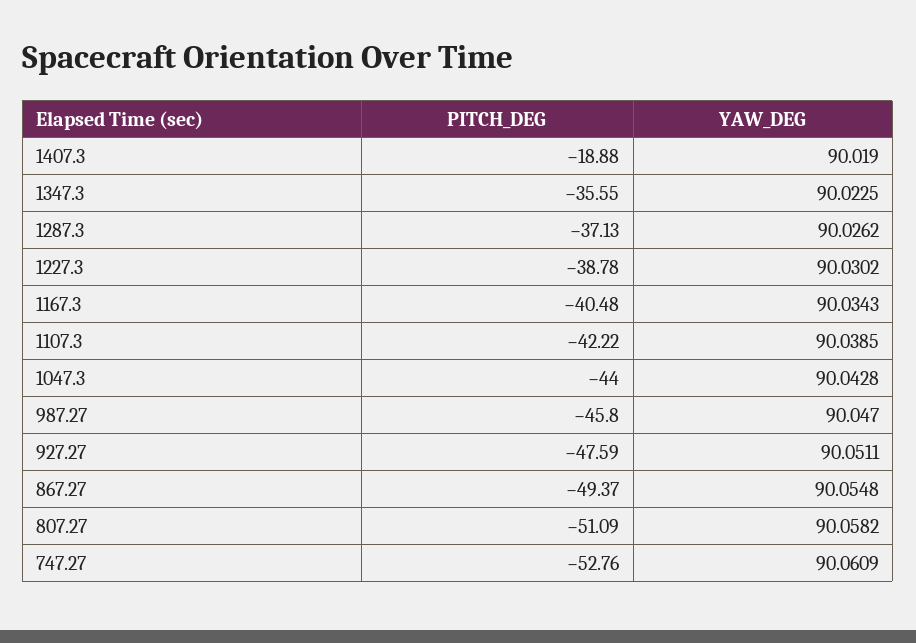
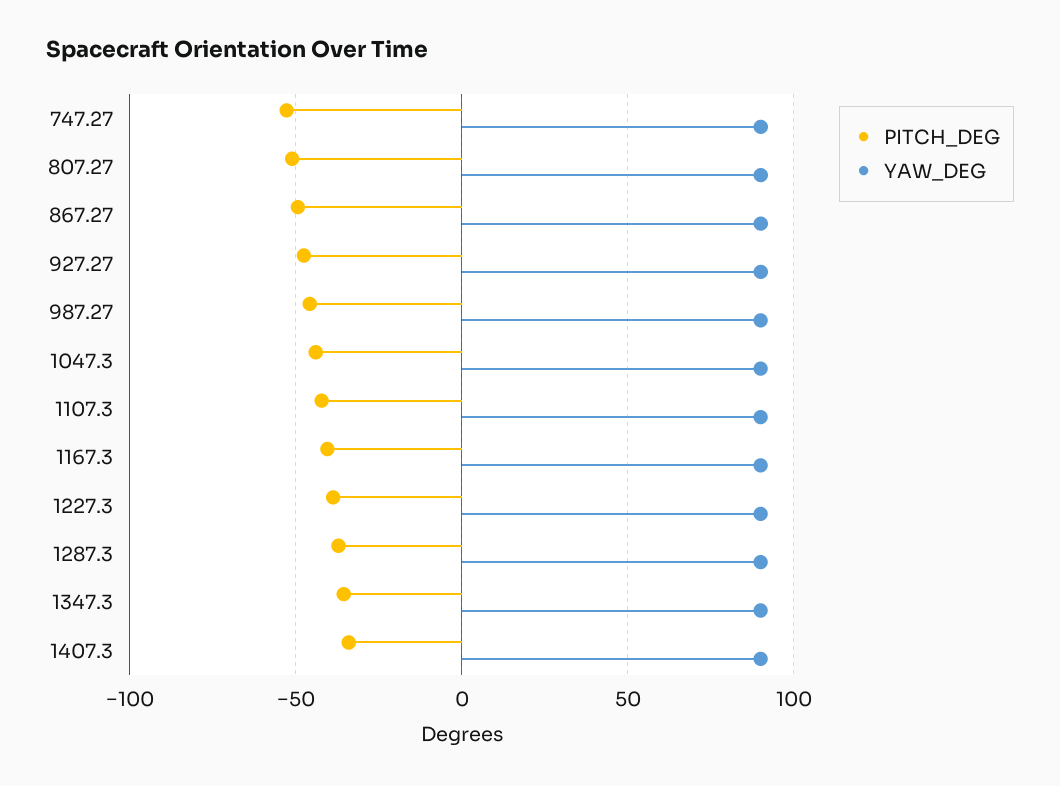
  {
    "PITCH_DEG": {
-     "1407.3": -18.88,
+     "1407.3": -35,
      "1347.3": -35.55,
      "1287.3": -37.13,
      "1227.3": -38.78,
      "1167.3": -40.48,
      "1107.3": -42.22,
      "1047.3": -44,
      "987.27": -45.8,
      "927.27": -47.59,
      "867.27": -49.37,
      "807.27": -51.09,
      "747.27": -52.76
    },
    "YAW_DEG": {
      "1407.3": 90.019,
      "1347.3": 90.0225,
      "1287.3": 90.0262,
      "1227.3": 90.0302,
      "1167.3": 90.0343,
      "1107.3": 90.0385,
      "1047.3": 90.0428,
      "987.27": 90.047,
      "927.27": 90.0511,
      "867.27": 90.0548,
      "807.27": 90.0582,
      "747.27": 90.0609
    }
  }

